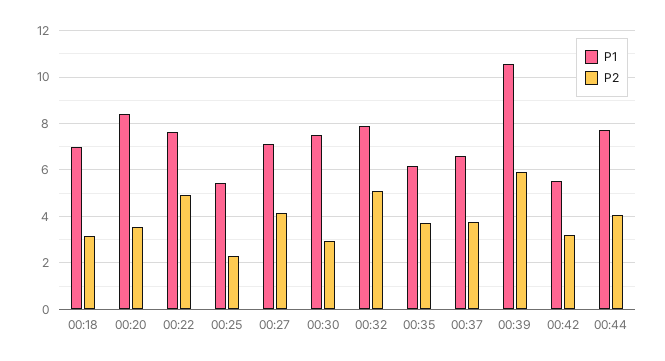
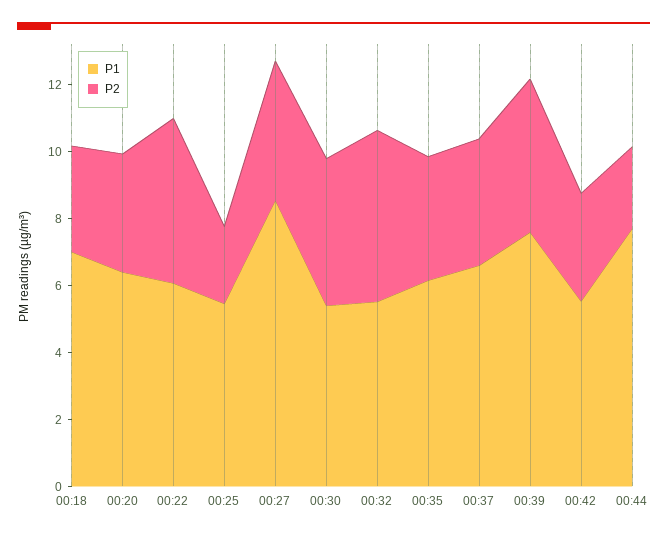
  {
    "P1": {
      "00:18": 7,
-     "00:20": 8.5,
+     "00:20": 6.5,
-     "00:22": 7.5,
+     "00:22": 6,
      "00:25": 5.5,
-     "00:27": 7,
+     "00:27": 8.5,
-     "00:30": 7.5,
+     "00:30": 5.5,
-     "00:32": 8,
+     "00:32": 5.5,
      "00:35": 6,
      "00:37": 6.5,
-     "00:39": 10.5,
+     "00:39": 7.5,
      "00:42": 5.5,
      "00:44": 7.5
    },
    "P2": {
      "00:18": 3,
      "00:20": 3.5,
      "00:22": 5,
      "00:25": 2.5,
      "00:27": 4,
-     "00:30": 3,
+     "00:30": 4.5,
      "00:32": 5,
      "00:35": 3.5,
      "00:37": 4,
-     "00:39": 6,
+     "00:39": 4.5,
      "00:42": 3,
-     "00:44": 4
+     "00:44": 2.5
    }
  }

